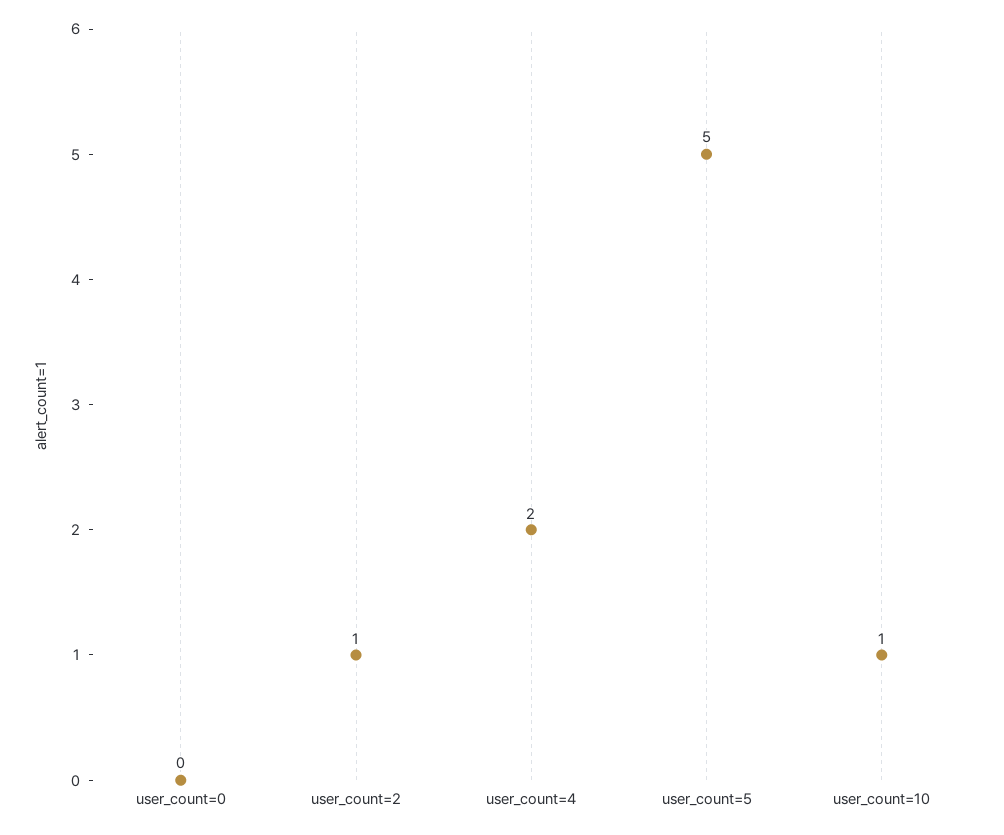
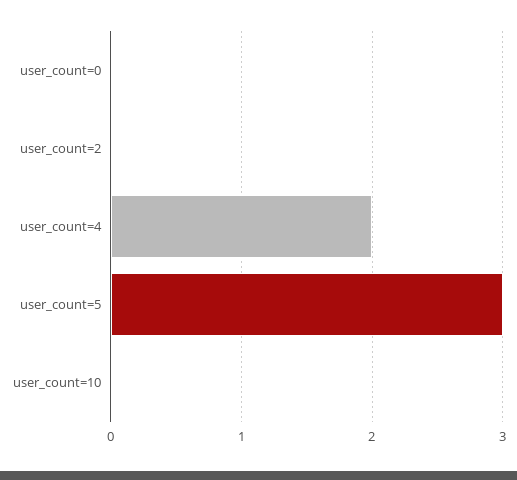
  {
    "user_count=0": 0,
-   "user_count=2": 1,
+   "user_count=2": 0,
    "user_count=4": 2,
-   "user_count=5": 5,
+   "user_count=5": 3,
-   "user_count=10": 1
+   "user_count=10": 0
  }

